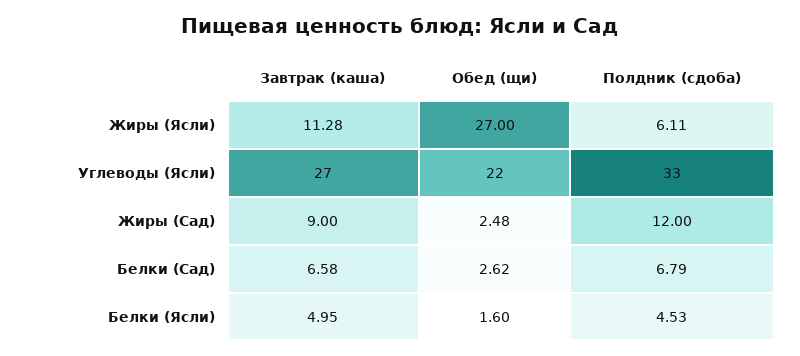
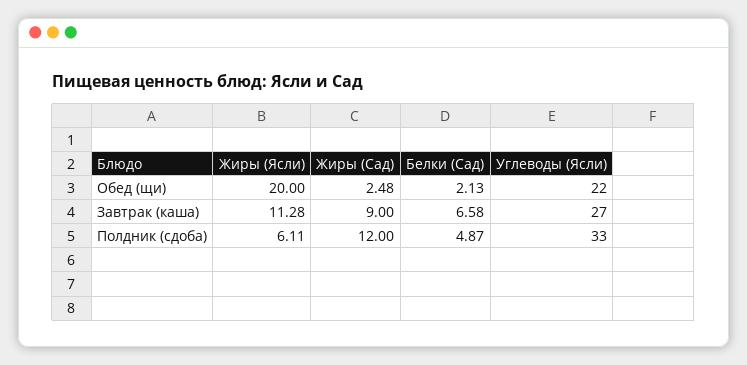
  {
    "Завтрак (каша)": {
      "Жиры (Ясли)": 11.28,
      "Углеводы (Ясли)": 27,
      "Жиры (Сад)": 9,
-     "Белки (Сад)": 6.58,
+     "Белки (Сад)": 6.58
-     "Белки (Ясли)": 4.95
    },
    "Обед (щи)": {
-     "Жиры (Ясли)": 27,
+     "Жиры (Ясли)": 20,
      "Углеводы (Ясли)": 22,
      "Жиры (Сад)": 2.48,
-     "Белки (Сад)": 2.62,
+     "Белки (Сад)": 2.13
-     "Белки (Ясли)": 1.6
    },
    "Полдник (сдоба)": {
      "Жиры (Ясли)": 6.11,
      "Углеводы (Ясли)": 33,
      "Жиры (Сад)": 12,
-     "Белки (Сад)": 6.79,
+     "Белки (Сад)": 4.87
-     "Белки (Ясли)": 4.53
    }
  }

